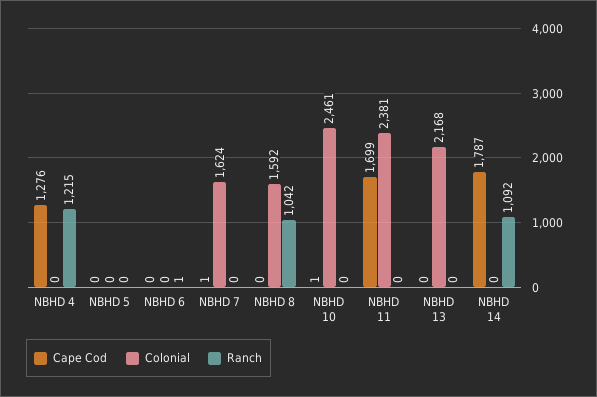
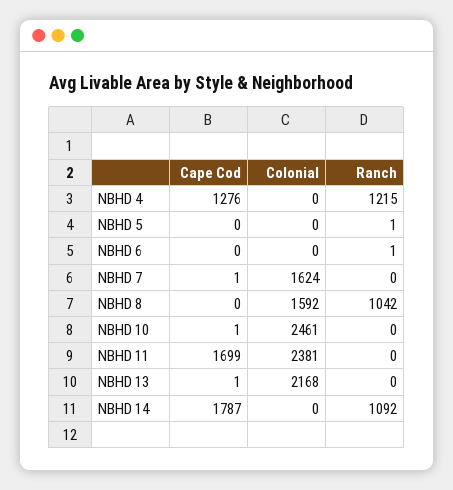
  {
    "Cape Cod": {
      "NBHD 4": 1276,
      "NBHD 5": 0,
      "NBHD 6": 0,
      "NBHD 7": 1,
      "NBHD 8": 0,
      "NBHD 10": 1,
      "NBHD 11": 1699,
-     "NBHD 13": 0,
+     "NBHD 13": 1,
      "NBHD 14": 1787
    },
    "Colonial": {
      "NBHD 4": 0,
      "NBHD 5": 0,
      "NBHD 6": 0,
      "NBHD 7": 1624,
      "NBHD 8": 1592,
      "NBHD 10": 2461,
      "NBHD 11": 2381,
      "NBHD 13": 2168,
      "NBHD 14": 0
    },
    "Ranch": {
      "NBHD 4": 1215,
-     "NBHD 5": 0,
+     "NBHD 5": 1,
      "NBHD 6": 1,
      "NBHD 7": 0,
      "NBHD 8": 1042,
      "NBHD 10": 0,
      "NBHD 11": 0,
      "NBHD 13": 0,
      "NBHD 14": 1092
    }
  }

